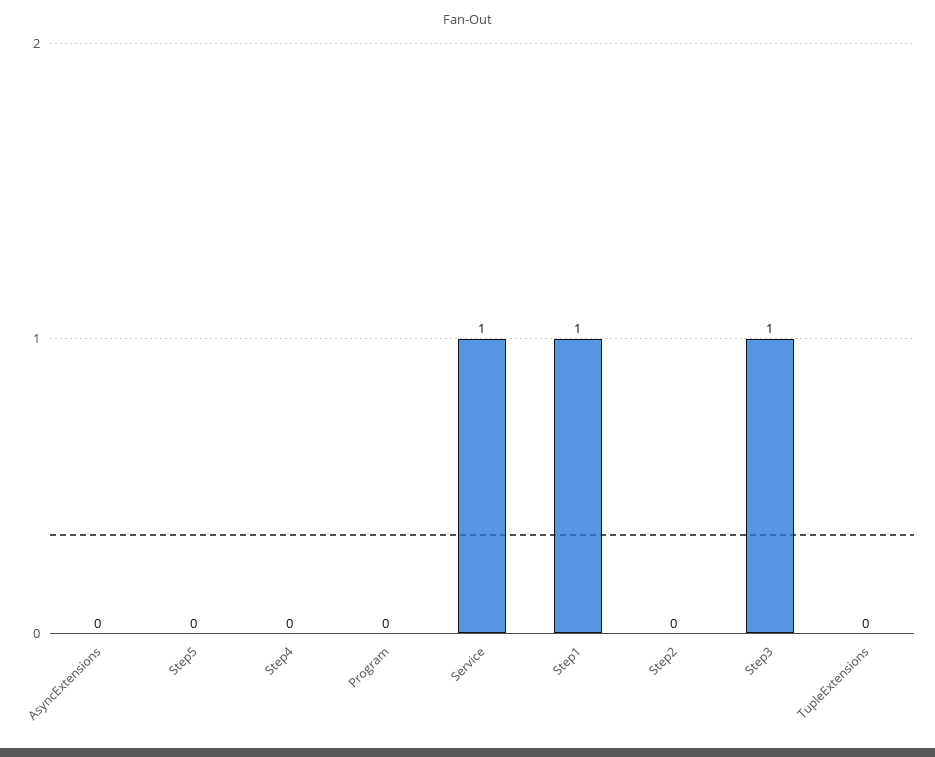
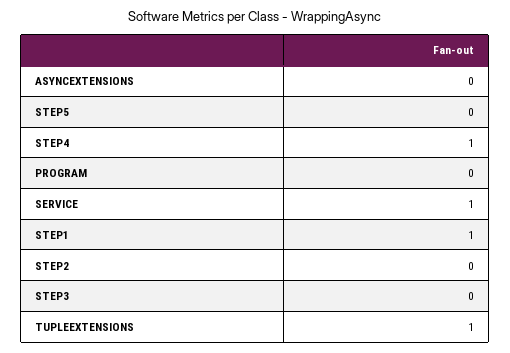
  {
    "AsyncExtensions": 0,
    "Step5": 0,
-   "Step4": 0,
+   "Step4": 1,
    "Program": 0,
    "Service": 1,
    "Step1": 1,
    "Step2": 0,
-   "Step3": 1,
+   "Step3": 0,
-   "TupleExtensions": 0
+   "TupleExtensions": 1
  }

